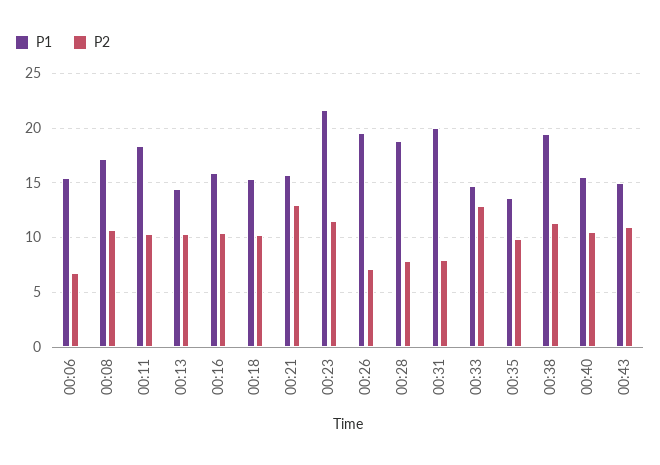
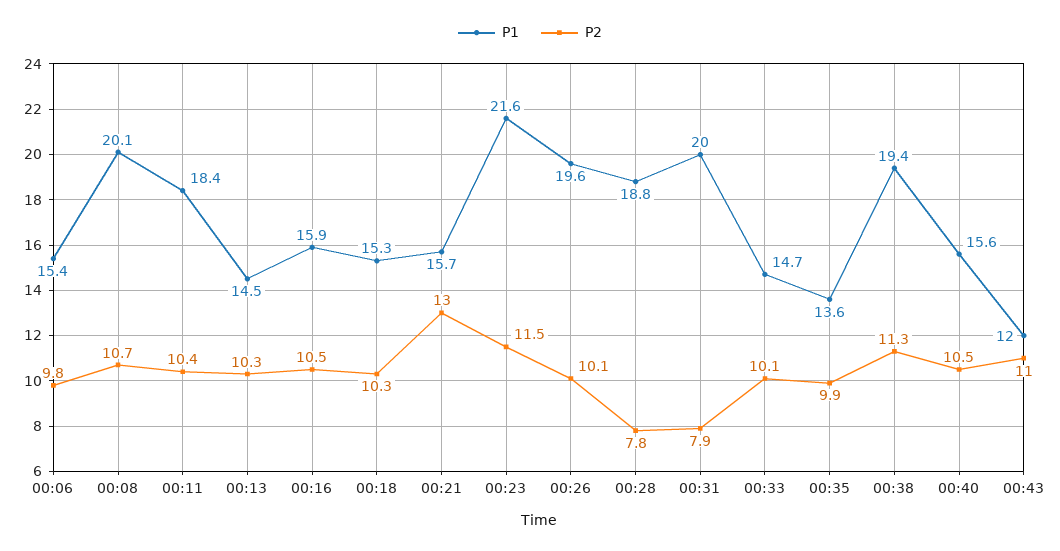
  {
    "P1": {
      "00:06": 15.4,
-     "00:08": 17,
+     "00:08": 20.1,
      "00:11": 18.4,
      "00:13": 14.5,
      "00:16": 15.9,
      "00:18": 15.3,
      "00:21": 15.7,
      "00:23": 21.6,
      "00:26": 19.6,
      "00:28": 18.8,
      "00:31": 20,
      "00:33": 14.7,
      "00:35": 13.6,
      "00:38": 19.4,
      "00:40": 15.6,
-     "00:43": 15
+     "00:43": 12
    },
    "P2": {
-     "00:06": 7,
+     "00:06": 9.8,
      "00:08": 10.7,
      "00:11": 10.4,
      "00:13": 10.3,
      "00:16": 10.5,
      "00:18": 10.3,
      "00:21": 13,
      "00:23": 11.5,
-     "00:26": 7,
+     "00:26": 10.1,
      "00:28": 7.8,
      "00:31": 7.9,
-     "00:33": 13,
+     "00:33": 10.1,
      "00:35": 9.9,
      "00:38": 11.3,
      "00:40": 10.5,
      "00:43": 11
    }
  }

